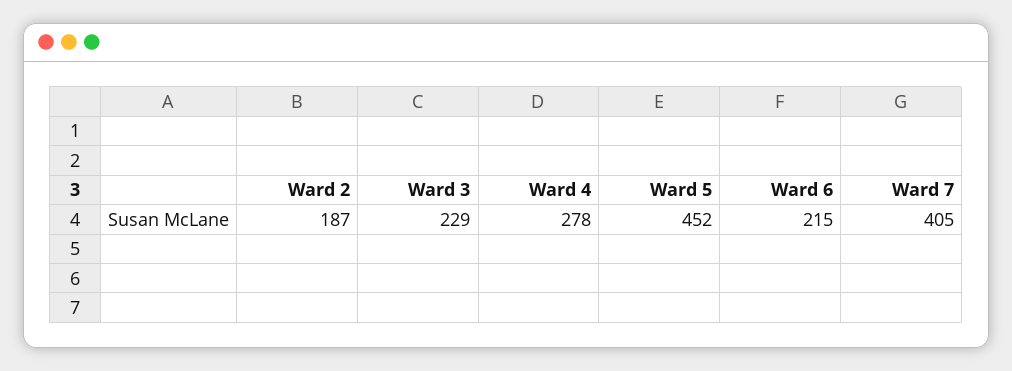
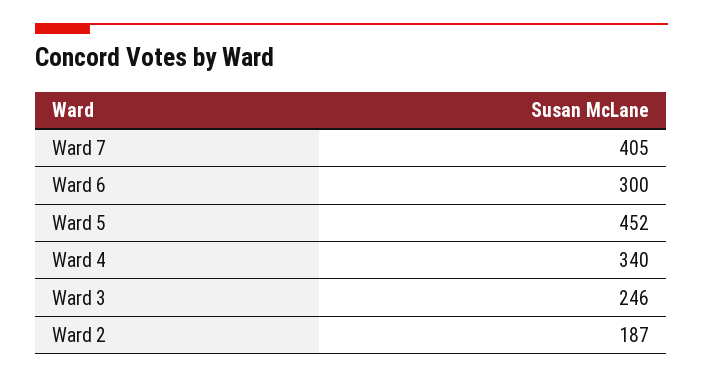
  {
    "Ward 2": 187,
-   "Ward 3": 229,
+   "Ward 3": 246,
-   "Ward 4": 278,
+   "Ward 4": 340,
    "Ward 5": 452,
-   "Ward 6": 215,
+   "Ward 6": 300,
    "Ward 7": 405
  }

